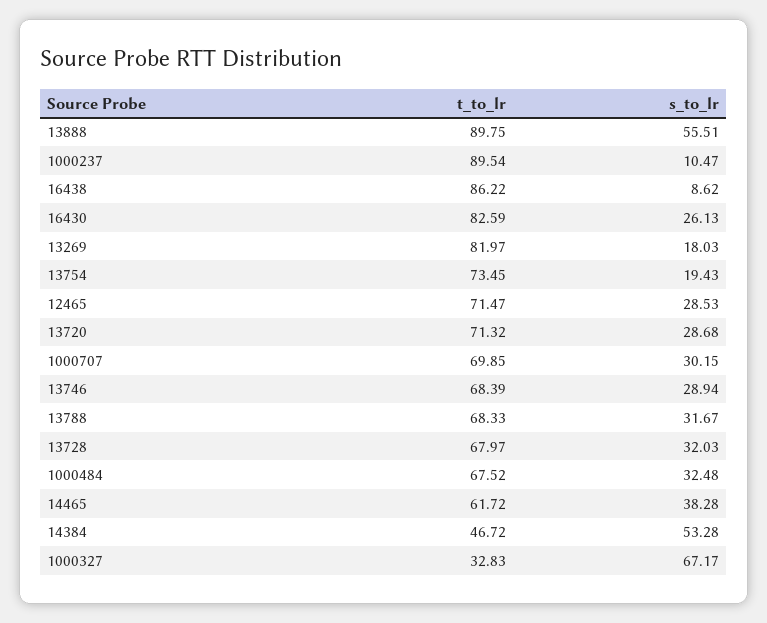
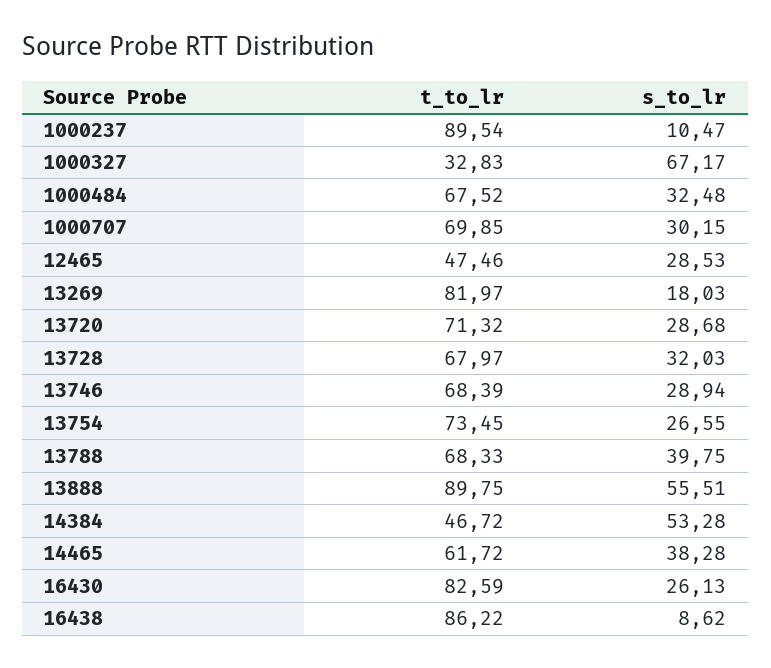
  {
    "t_to_lr": {
      "13888": 89.75,
      "1000237": 89.54,
      "16438": 86.22,
      "16430": 82.59,
      "13269": 81.97,
      "13754": 73.45,
-     "12465": 71.47,
+     "12465": 47.46,
      "13720": 71.32,
      "1000707": 69.85,
      "13746": 68.39,
      "13788": 68.33,
      "13728": 67.97,
      "1000484": 67.52,
      "14465": 61.72,
      "14384": 46.72,
      "1000327": 32.83
    },
    "s_to_lr": {
      "13888": 55.51,
      "1000237": 10.47,
      "16438": 8.62,
      "16430": 26.13,
      "13269": 18.03,
-     "13754": 19.43,
+     "13754": 26.55,
      "12465": 28.53,
      "13720": 28.68,
      "1000707": 30.15,
      "13746": 28.94,
-     "13788": 31.67,
+     "13788": 39.75,
      "13728": 32.03,
      "1000484": 32.48,
      "14465": 38.28,
      "14384": 53.28,
      "1000327": 67.17
    }
  }

